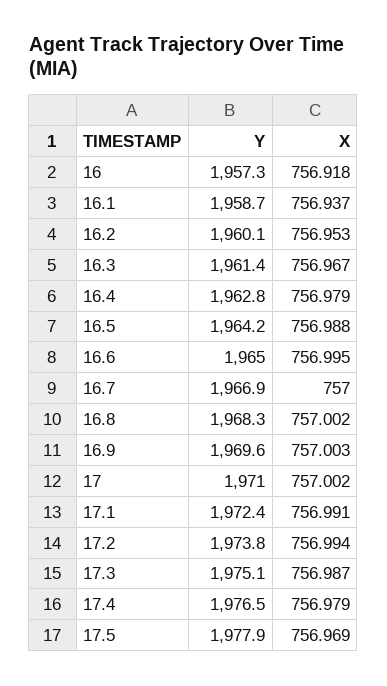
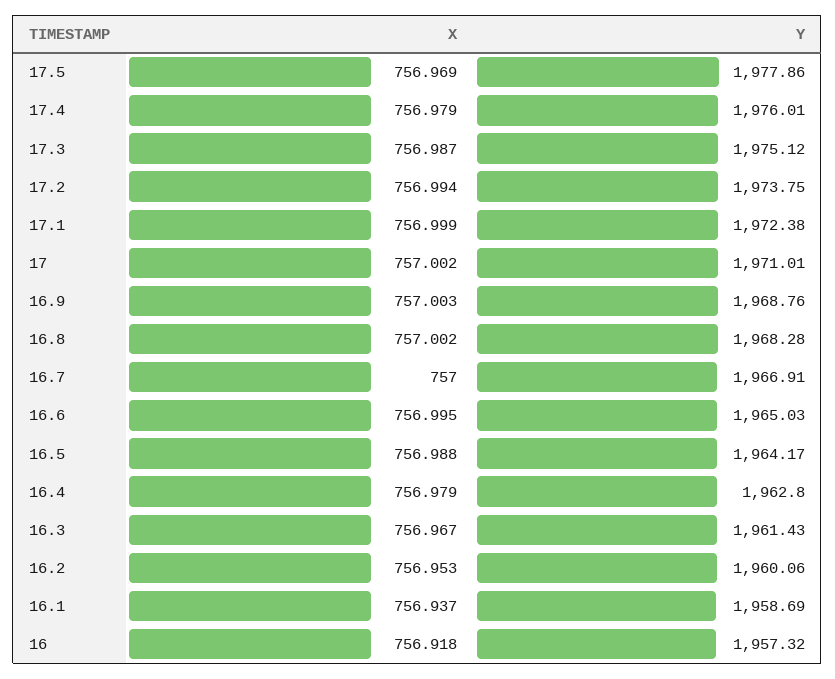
  {
    "Y": {
      "16": 1957.32,
      "16.1": 1958.69,
      "16.2": 1960.06,
      "16.3": 1961.43,
      "16.4": 1962.8,
      "16.5": 1964.17,
      "16.6": 1965.03,
      "16.7": 1966.91,
      "16.8": 1968.28,
-     "16.9": 1969.6,
+     "16.9": 1968.76,
      "17": 1971.01,
      "17.1": 1972.38,
      "17.2": 1973.75,
      "17.3": 1975.12,
-     "17.4": 1976.5,
+     "17.4": 1976.01,
      "17.5": 1977.86
    },
    "X": {
      "16": 756.918,
      "16.1": 756.937,
      "16.2": 756.953,
      "16.3": 756.967,
      "16.4": 756.979,
      "16.5": 756.988,
      "16.6": 756.995,
      "16.7": 757,
      "16.8": 757.002,
      "16.9": 757.003,
      "17": 757.002,
-     "17.1": 756.991,
+     "17.1": 756.999,
      "17.2": 756.994,
      "17.3": 756.987,
      "17.4": 756.979,
      "17.5": 756.969
    }
  }

